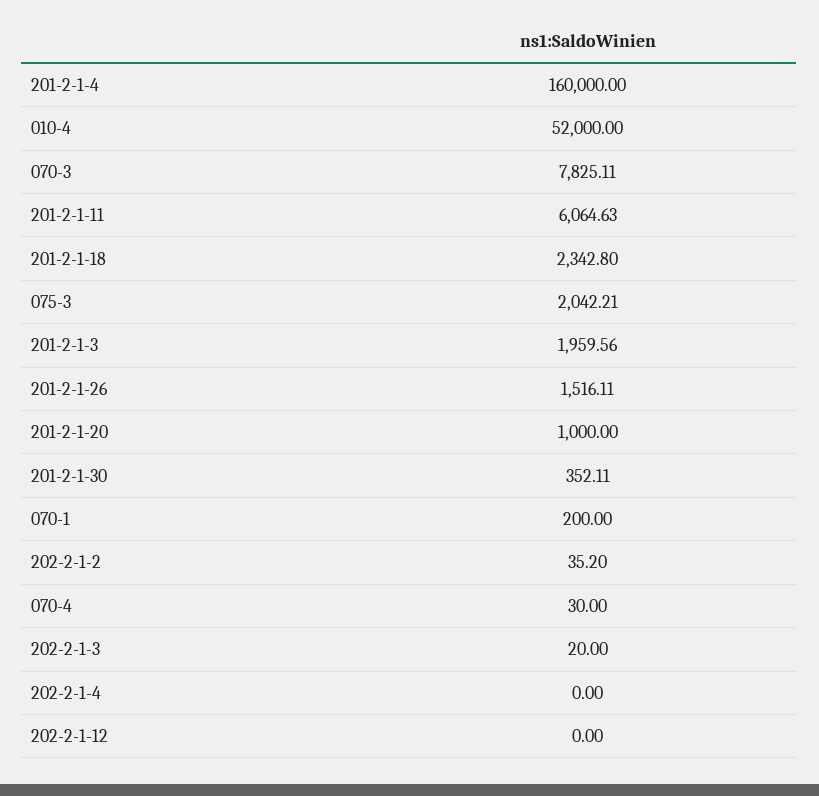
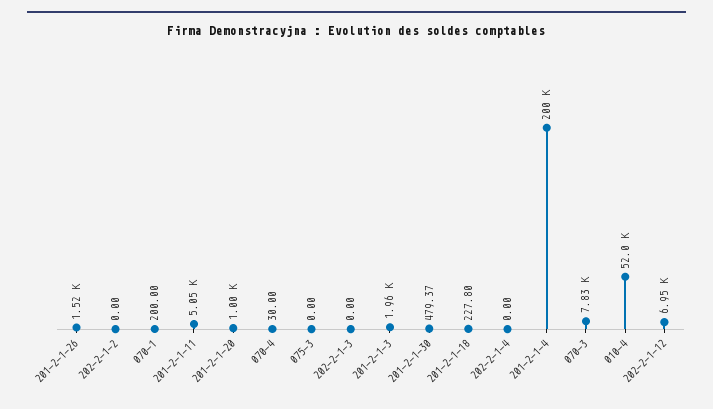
  {
-   "201-2-1-4": 160000,
+   "201-2-1-4": 200000,
    "010-4": 52000,
    "070-3": 7825.11,
-   "201-2-1-11": 6064.63,
+   "201-2-1-11": 5050,
-   "201-2-1-18": 2342.8,
+   "201-2-1-18": 227.8,
-   "075-3": 2042.21,
+   "075-3": 0,
    "201-2-1-3": 1959.56,
    "201-2-1-26": 1516.11,
    "201-2-1-20": 1000,
-   "201-2-1-30": 352.11,
+   "201-2-1-30": 479.37,
    "070-1": 200,
-   "202-2-1-2": 35.2,
+   "202-2-1-2": 0,
    "070-4": 30,
-   "202-2-1-3": 20,
+   "202-2-1-3": 0,
    "202-2-1-4": 0,
-   "202-2-1-12": 0
+   "202-2-1-12": 6950
  }

